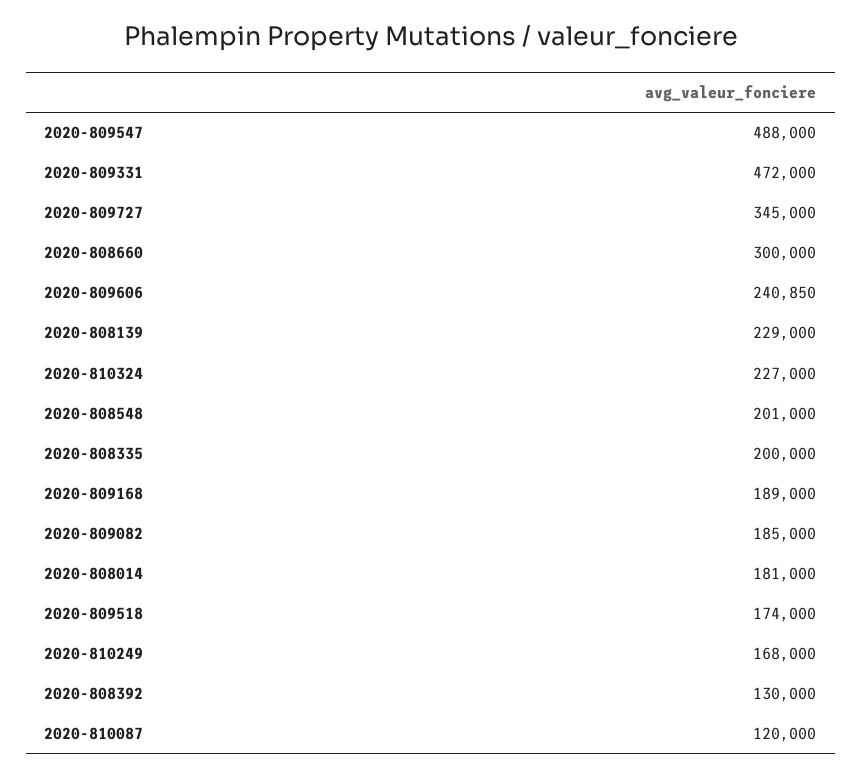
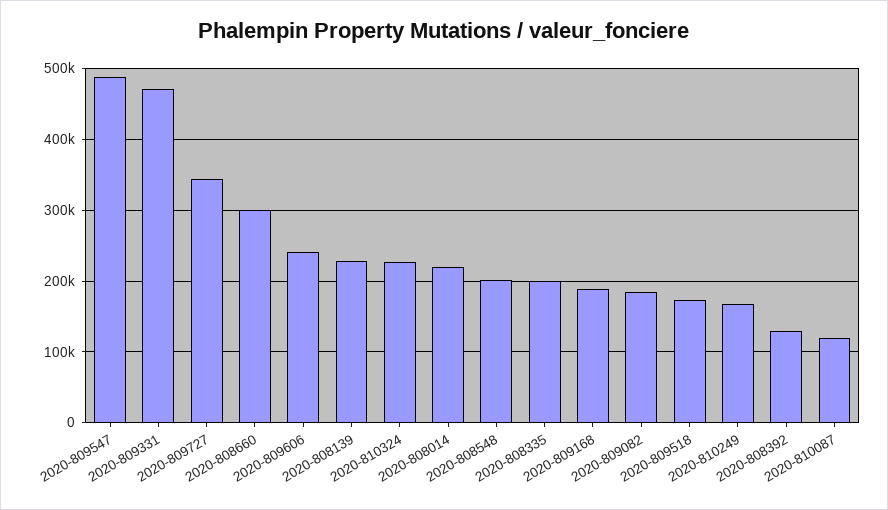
  {
    "2020-809547": 488000,
    "2020-809331": 472000,
    "2020-809727": 345000,
    "2020-808660": 300000,
    "2020-809606": 240850,
    "2020-808139": 229000,
    "2020-810324": 227000,
    "2020-808548": 201000,
    "2020-808335": 200000,
    "2020-809168": 189000,
    "2020-809082": 185000,
-   "2020-808014": 181000,
+   "2020-808014": 220000,
    "2020-809518": 174000,
    "2020-810249": 168000,
    "2020-808392": 130000,
    "2020-810087": 120000
  }

